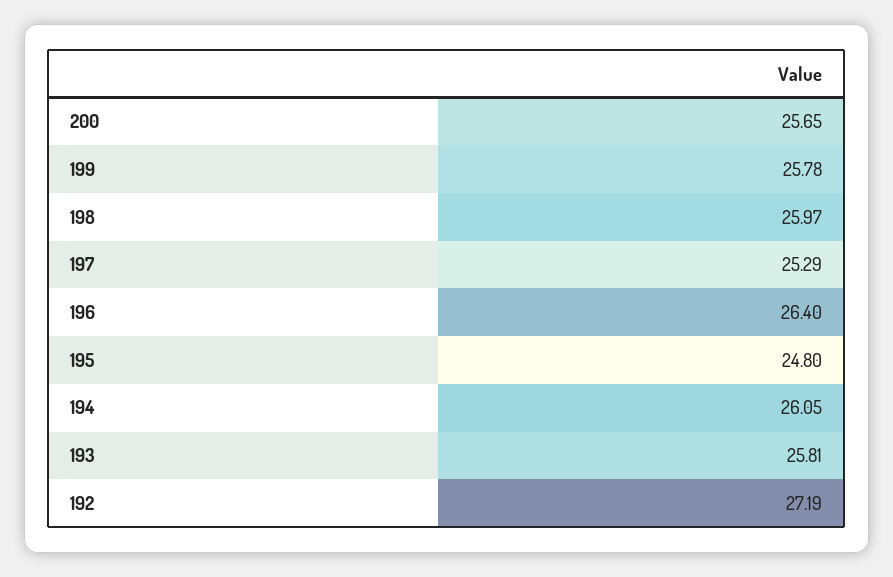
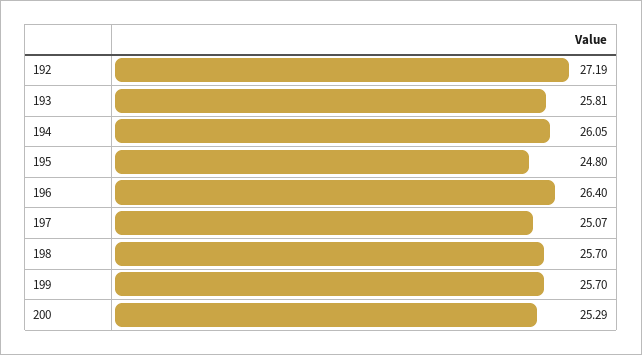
  {
-   "200": 25.65,
+   "200": 25.29,
-   "199": 25.78,
+   "199": 25.7,
-   "198": 25.97,
+   "198": 25.7,
-   "197": 25.29,
+   "197": 25.07,
    "196": 26.4,
    "195": 24.8,
    "194": 26.05,
    "193": 25.81,
    "192": 27.19
  }

